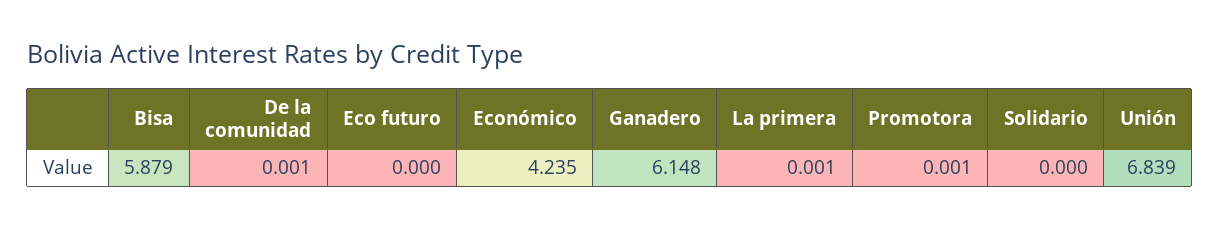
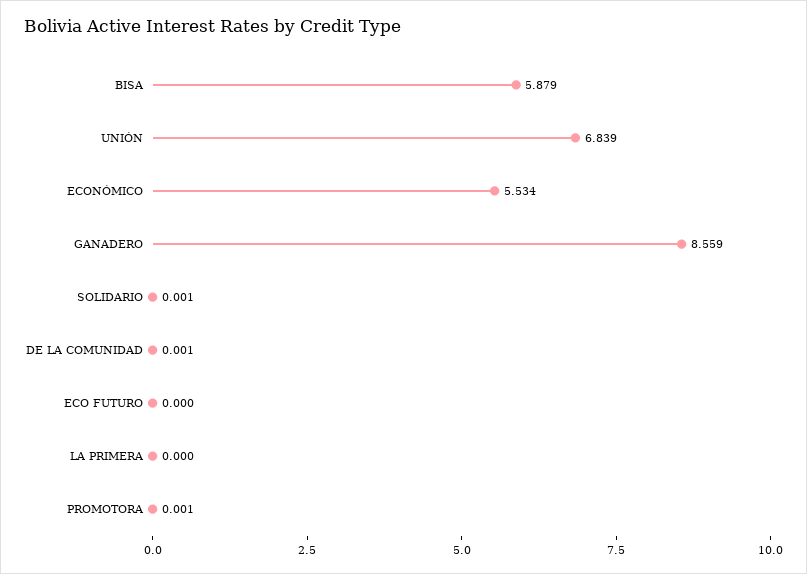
  {
    "Bisa": 5.879,
    "De la comunidad": 0.001,
    "Eco futuro": 0,
-   "Económico": 4.235,
+   "Económico": 5.534,
-   "Ganadero": 6.148,
+   "Ganadero": 8.559,
-   "La primera": 0.001,
+   "La primera": 0,
    "Promotora": 0.001,
-   "Solidario": 0,
+   "Solidario": 0.001,
    "Unión": 6.839
  }

